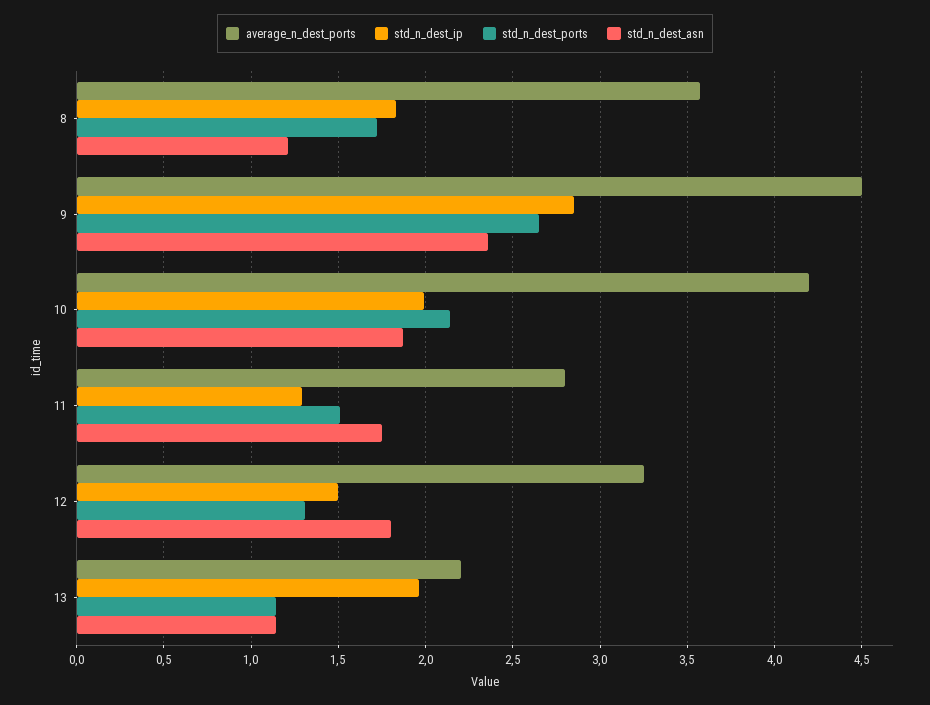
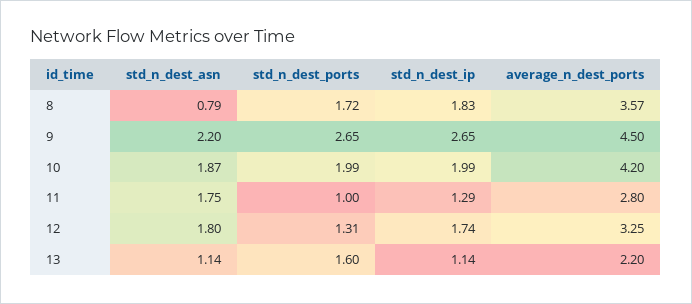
  {
    "average_n_dest_ports": {
      "8": 3.57,
      "9": 4.5,
      "10": 4.2,
      "11": 2.8,
      "12": 3.25,
      "13": 2.2
    },
    "std_n_dest_ip": {
      "8": 1.83,
-     "9": 2.85,
+     "9": 2.65,
      "10": 1.99,
      "11": 1.29,
-     "12": 1.5,
+     "12": 1.74,
-     "13": 1.95
+     "13": 1.14
    },
    "std_n_dest_ports": {
      "8": 1.72,
      "9": 2.65,
-     "10": 2.15,
+     "10": 1.99,
-     "11": 1.5,
+     "11": 1,
      "12": 1.31,
-     "13": 1.15
+     "13": 1.6
    },
    "std_n_dest_asn": {
-     "8": 1.2,
+     "8": 0.79,
-     "9": 2.35,
+     "9": 2.2,
      "10": 1.87,
      "11": 1.75,
      "12": 1.8,
      "13": 1.14
    }
  }

